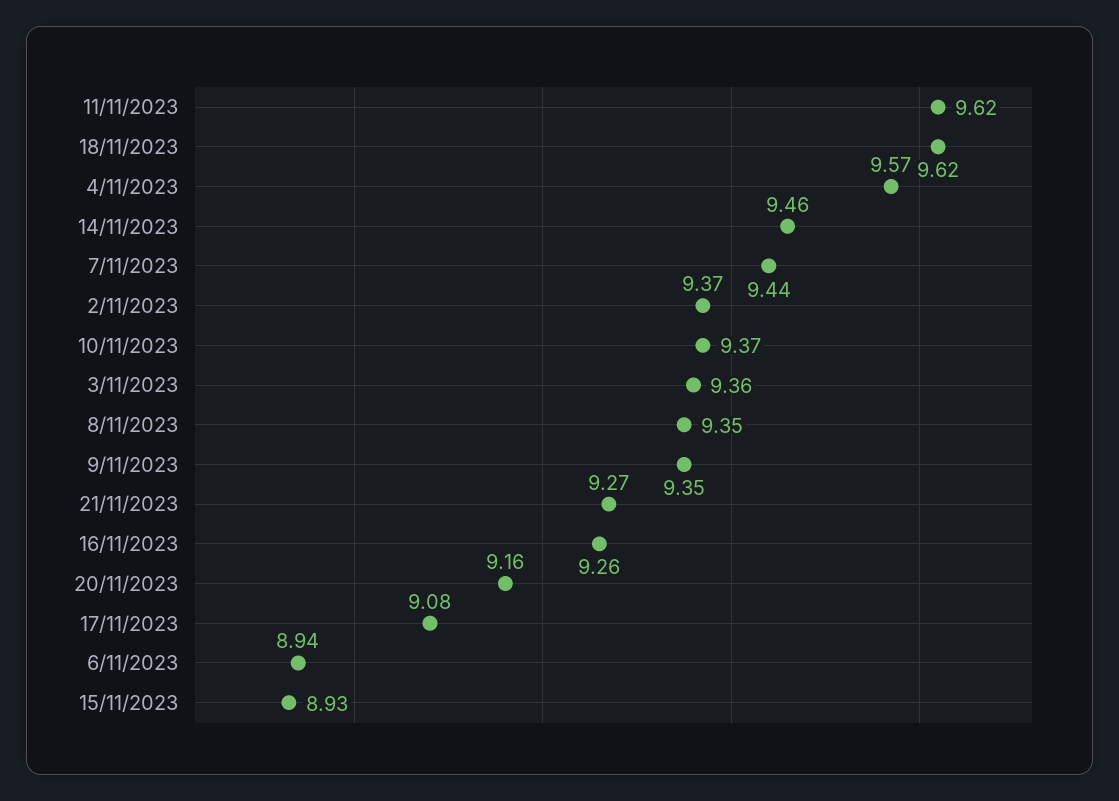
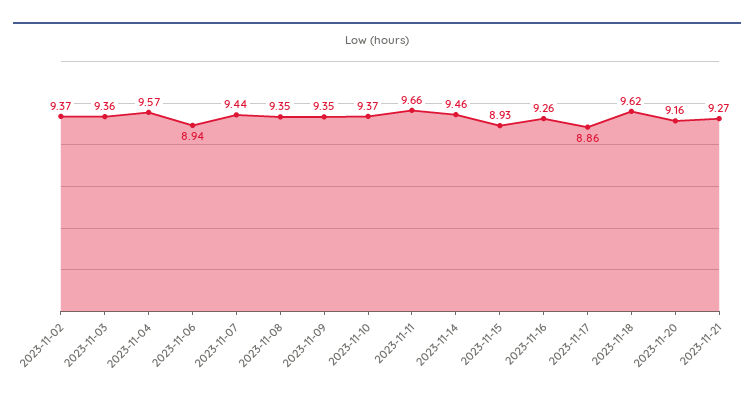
  {
-   "11/11/2023": 9.62,
+   "11/11/2023": 9.66,
    "18/11/2023": 9.62,
    "4/11/2023": 9.57,
    "14/11/2023": 9.46,
    "7/11/2023": 9.44,
    "2/11/2023": 9.37,
    "10/11/2023": 9.37,
    "3/11/2023": 9.36,
    "8/11/2023": 9.35,
    "9/11/2023": 9.35,
    "21/11/2023": 9.27,
    "16/11/2023": 9.26,
    "20/11/2023": 9.16,
-   "17/11/2023": 9.08,
+   "17/11/2023": 8.86,
    "6/11/2023": 8.94,
    "15/11/2023": 8.93
  }

